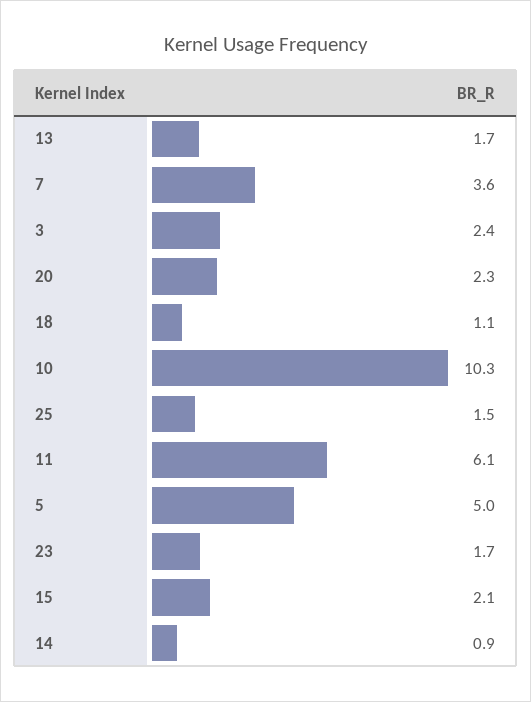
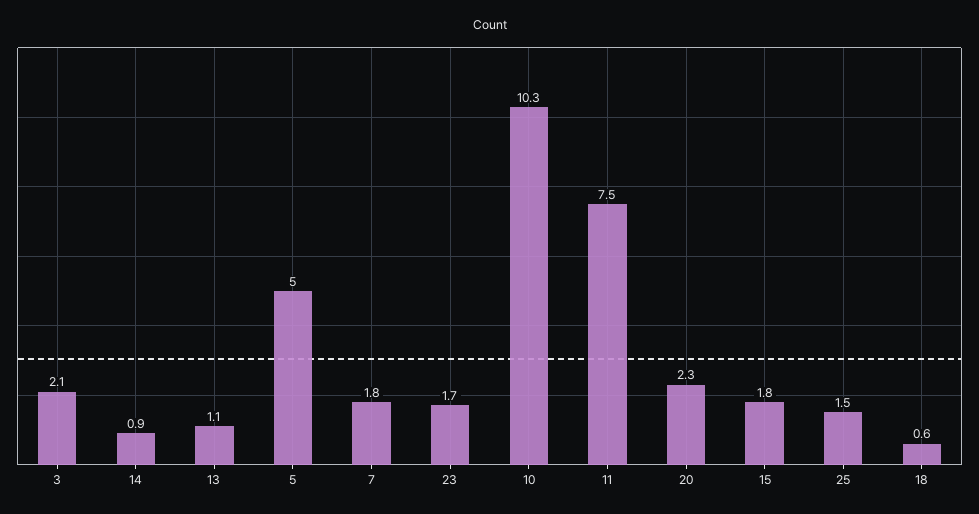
  {
-   "13": 1.7,
+   "13": 1.1,
-   "7": 3.6,
+   "7": 1.8,
-   "3": 2.4,
+   "3": 2.1,
    "20": 2.3,
-   "18": 1.1,
+   "18": 0.6,
    "10": 10.3,
    "25": 1.5,
-   "11": 6.1,
+   "11": 7.5,
    "5": 5,
    "23": 1.7,
-   "15": 2.1,
+   "15": 1.8,
    "14": 0.9
  }

